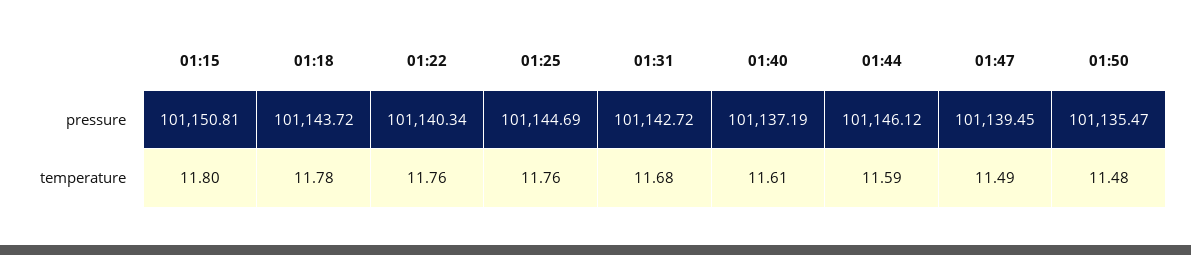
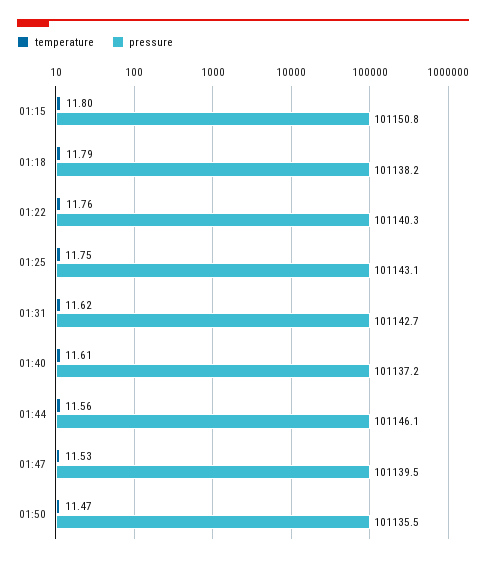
  {
    "pressure": {
      "01:15": 101150.81,
-     "01:18": 101143.72,
+     "01:18": 101138.2,
      "01:22": 101140.34,
-     "01:25": 101144.69,
+     "01:25": 101143.1,
      "01:31": 101142.72,
      "01:40": 101137.19,
      "01:44": 101146.12,
      "01:47": 101139.45,
      "01:50": 101135.47
    },
    "temperature": {
      "01:15": 11.8,
-     "01:18": 11.78,
+     "01:18": 11.79,
      "01:22": 11.76,
-     "01:25": 11.76,
+     "01:25": 11.75,
-     "01:31": 11.68,
+     "01:31": 11.62,
      "01:40": 11.61,
-     "01:44": 11.59,
+     "01:44": 11.56,
-     "01:47": 11.49,
+     "01:47": 11.53,
-     "01:50": 11.48
+     "01:50": 11.47
    }
  }

